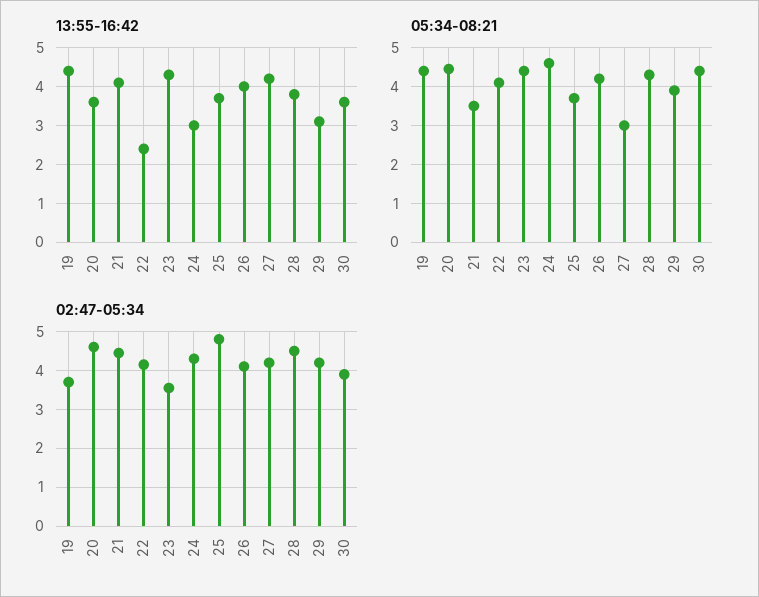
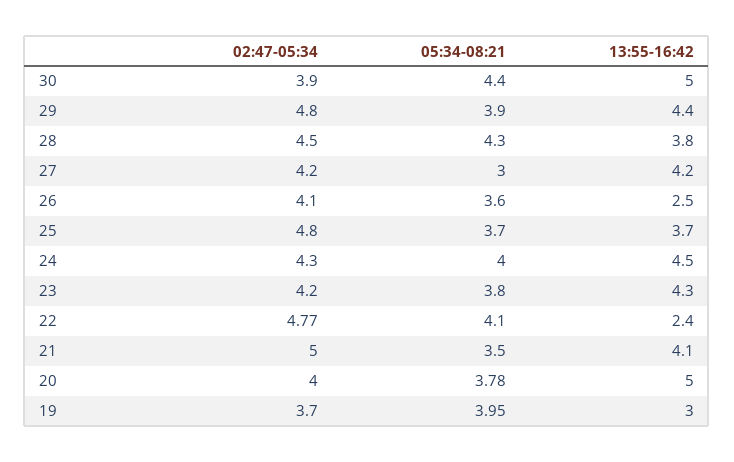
  {
    "13:55-16:42": {
-     "19": 4.5,
+     "19": 3,
-     "20": 3.5,
+     "20": 5,
      "21": 4.1,
      "22": 2.4,
      "23": 4.3,
-     "24": 3,
+     "24": 4.5,
      "25": 3.7,
-     "26": 4,
+     "26": 2.5,
      "27": 4.2,
      "28": 3.8,
-     "29": 3,
+     "29": 4.4,
-     "30": 3.5
+     "30": 5
    },
    "05:34-08:21": {
-     "19": 4.4,
+     "19": 3.95,
-     "20": 4.4,
+     "20": 3.78,
      "21": 3.5,
      "22": 4.1,
-     "23": 4.4,
+     "23": 3.8,
-     "24": 4.6,
+     "24": 4,
      "25": 3.7,
-     "26": 4.2,
+     "26": 3.6,
      "27": 3,
      "28": 4.3,
      "29": 3.9,
      "30": 4.4
    },
    "02:47-05:34": {
      "19": 3.7,
-     "20": 4.6,
+     "20": 4,
-     "21": 4.4,
+     "21": 5,
-     "22": 4.2,
+     "22": 4.77,
-     "23": 3.6,
+     "23": 4.2,
      "24": 4.3,
      "25": 4.8,
      "26": 4.1,
      "27": 4.2,
      "28": 4.5,
-     "29": 4.2,
+     "29": 4.8,
      "30": 3.9
    }
  }

